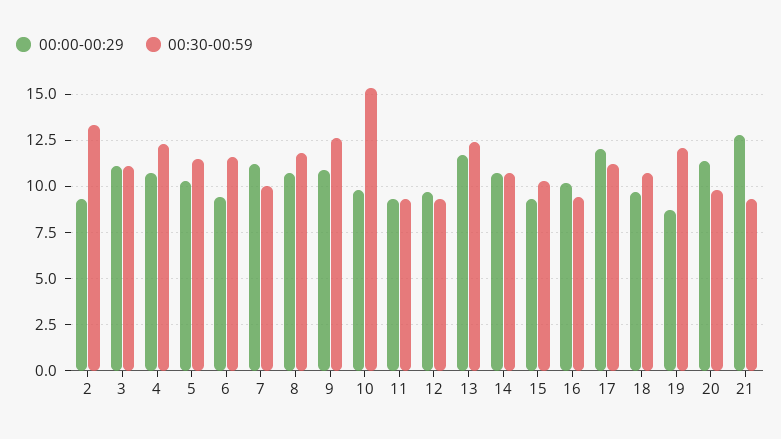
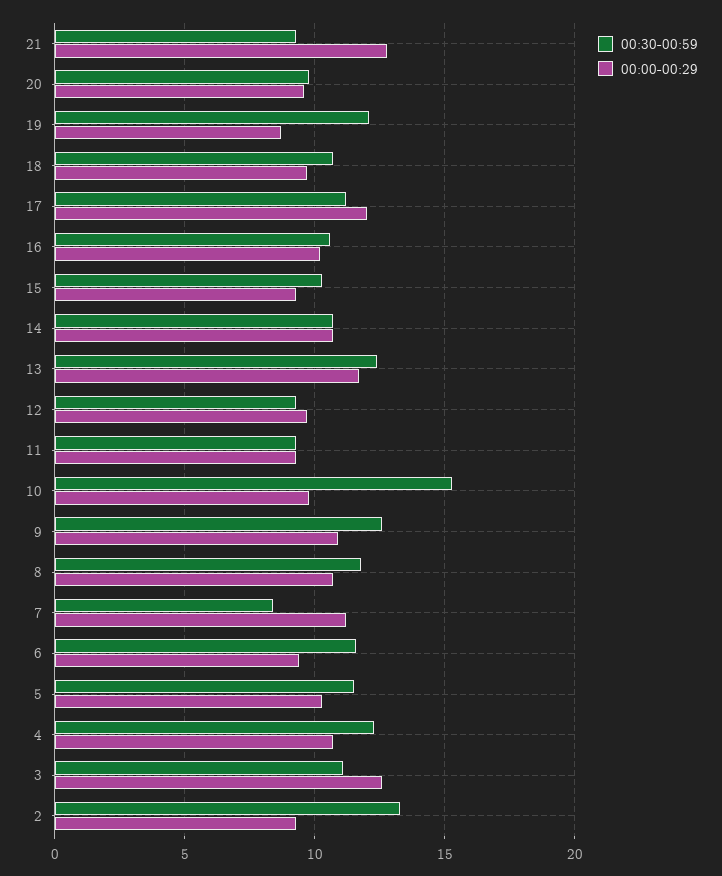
  {
    "00:00-00:29": {
      "2": 9.5,
-     "3": 11,
+     "3": 12.5,
      "4": 10.5,
      "5": 10.5,
      "6": 9.5,
      "7": 11,
      "8": 10.5,
      "9": 11,
      "10": 10,
      "11": 9.5,
      "12": 9.5,
      "13": 11.5,
      "14": 10.5,
      "15": 9.5,
      "16": 10,
      "17": 12,
      "18": 9.5,
      "19": 8.5,
-     "20": 11.5,
+     "20": 9.5,
      "21": 13
    },
    "00:30-00:59": {
      "2": 13.5,
      "3": 11,
      "4": 12.5,
      "5": 11.5,
      "6": 11.5,
-     "7": 10,
+     "7": 8.5,
      "8": 12,
      "9": 12.5,
      "10": 15.5,
      "11": 9.5,
      "12": 9.5,
      "13": 12.5,
      "14": 10.5,
      "15": 10.5,
-     "16": 9.5,
+     "16": 10.5,
      "17": 11,
      "18": 10.5,
      "19": 12,
      "20": 10,
      "21": 9.5
    }
  }

